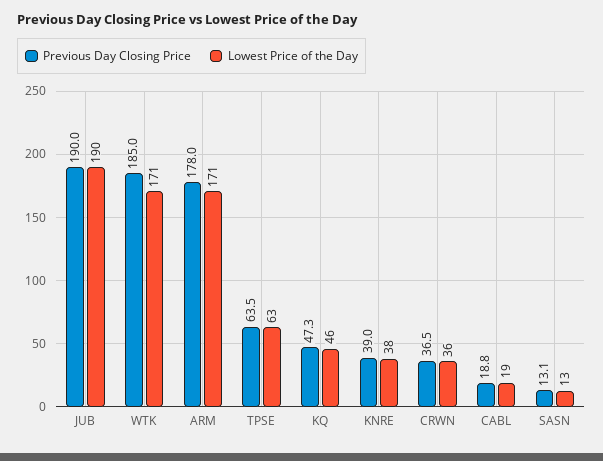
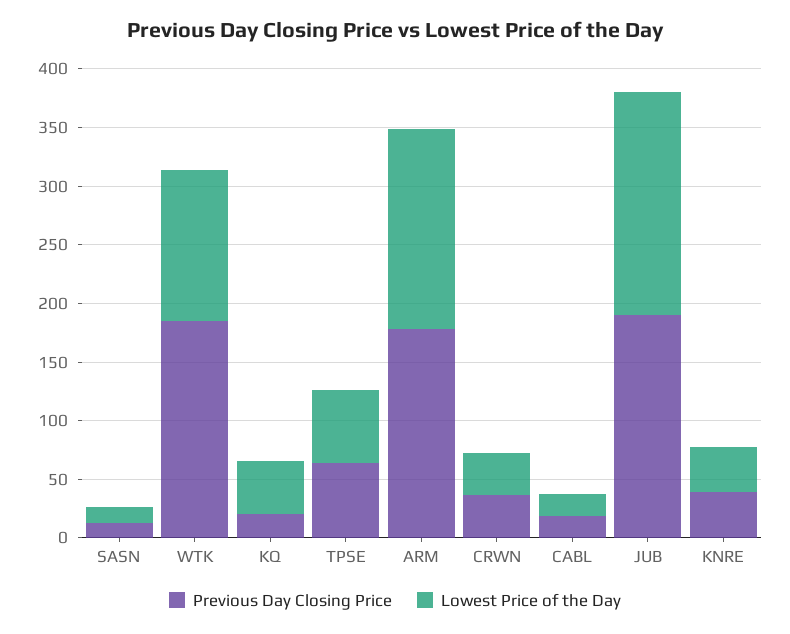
  {
    "Previous Day Closing Price": {
      "JUB": 190,
      "WTK": 185,
      "ARM": 178,
      "TPSE": 63.5,
-     "KQ": 47.3,
+     "KQ": 20,
      "KNRE": 39,
      "CRWN": 36.5,
      "CABL": 18.8,
      "SASN": 13.1
    },
    "Lowest Price of the Day": {
      "JUB": 190,
-     "WTK": 171,
+     "WTK": 130,
      "ARM": 171,
      "TPSE": 63,
      "KQ": 46,
      "KNRE": 38,
      "CRWN": 36,
      "CABL": 19,
      "SASN": 13
    }
  }

